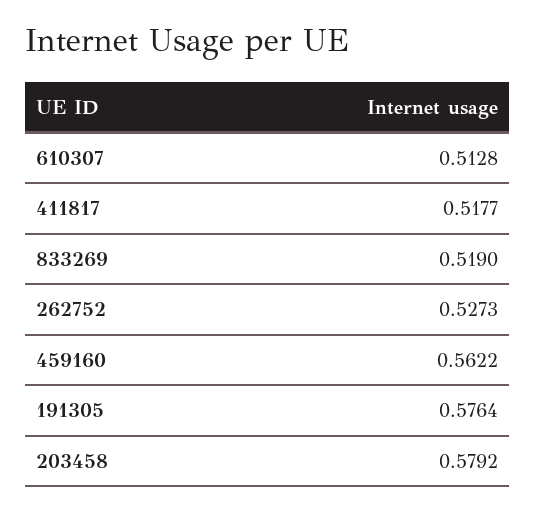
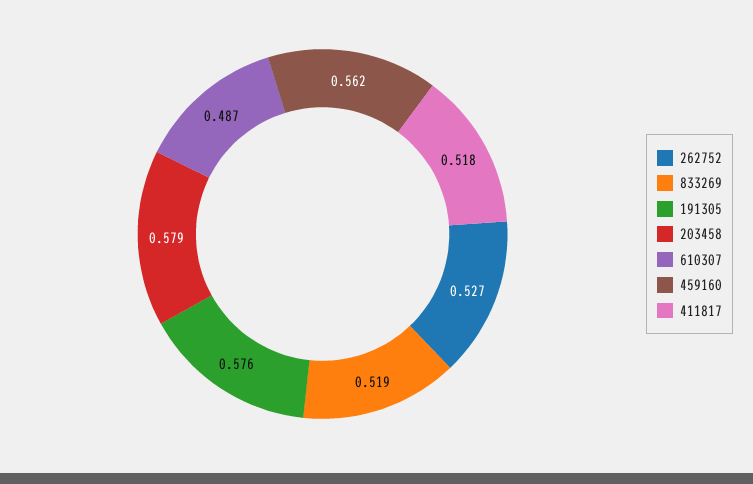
  {
-   "610307": 0.5128,
+   "610307": 0.487,
    "411817": 0.5177,
    "833269": 0.519,
    "262752": 0.5273,
    "459160": 0.5622,
    "191305": 0.5764,
    "203458": 0.5792
  }

